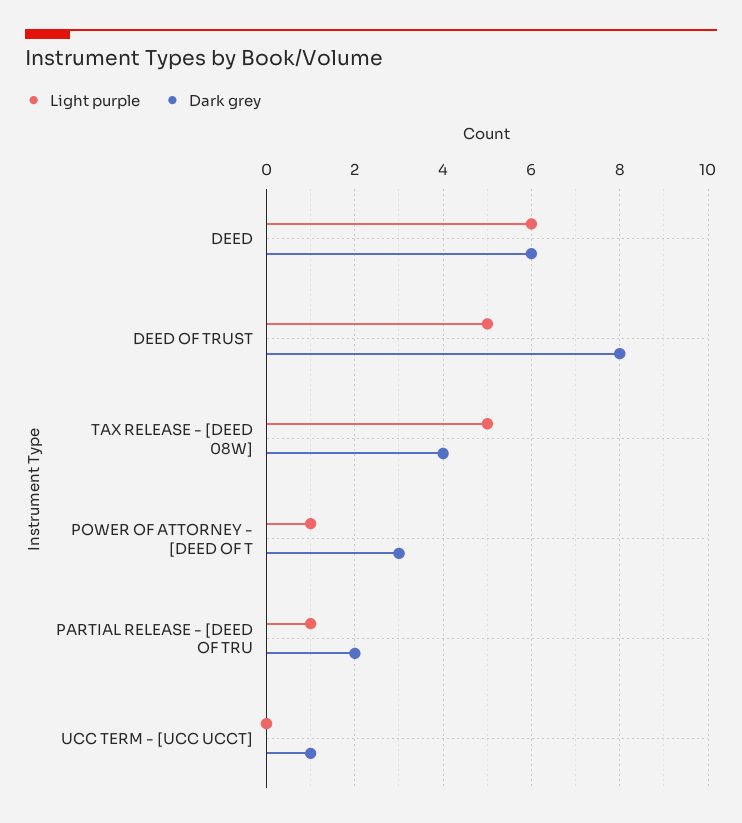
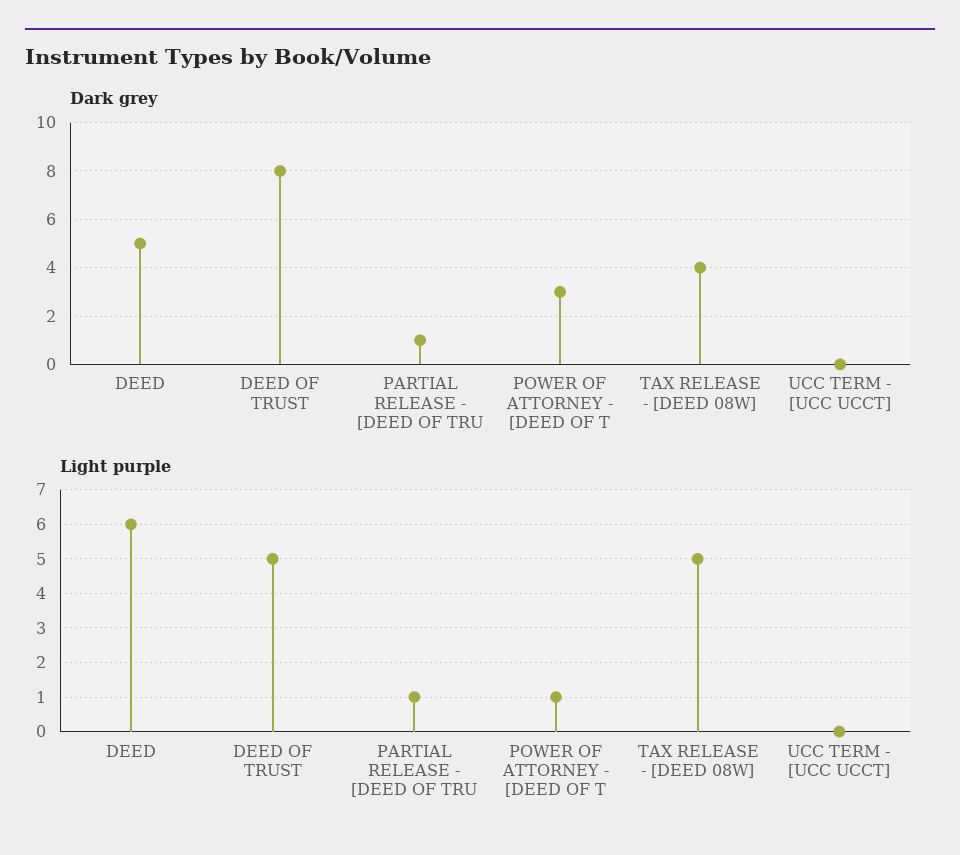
  {
    "Light purple": {
      "DEED": 6,
      "DEED OF TRUST": 5,
      "TAX RELEASE - [DEED 08W]": 5,
      "POWER OF ATTORNEY - [DEED OF T": 1,
      "PARTIAL RELEASE - [DEED OF TRU": 1,
      "UCC TERM - [UCC UCCT]": 0
    },
    "Dark grey": {
-     "DEED": 6,
+     "DEED": 5,
      "DEED OF TRUST": 8,
      "TAX RELEASE - [DEED 08W]": 4,
      "POWER OF ATTORNEY - [DEED OF T": 3,
-     "PARTIAL RELEASE - [DEED OF TRU": 2,
+     "PARTIAL RELEASE - [DEED OF TRU": 1,
-     "UCC TERM - [UCC UCCT]": 1
+     "UCC TERM - [UCC UCCT]": 0
    }
  }

